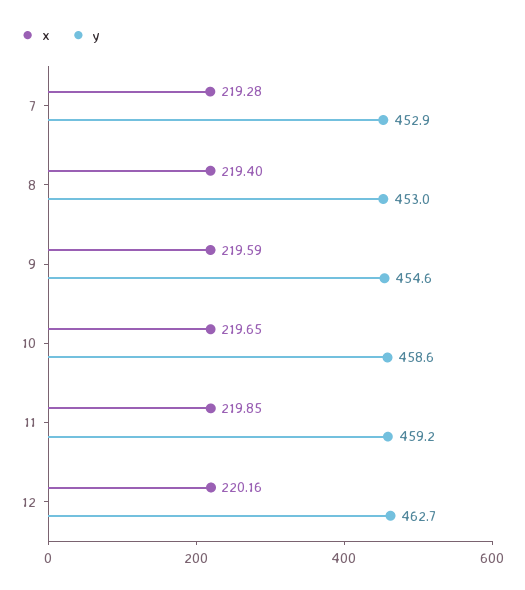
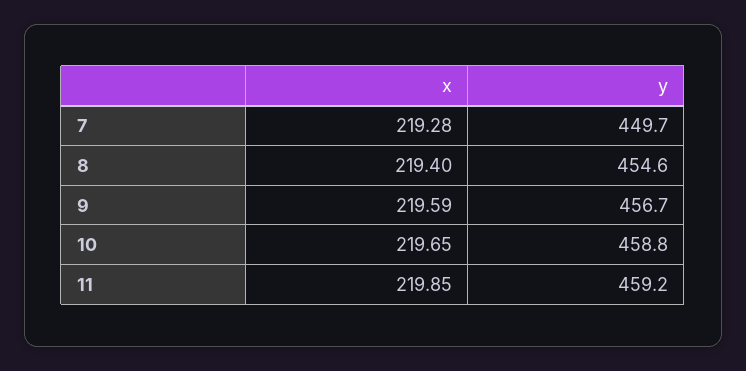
  {
    "x": {
      "7": 219.28,
      "8": 219.4,
      "9": 219.59,
      "10": 219.65,
-     "11": 219.85,
+     "11": 219.85
-     "12": 220.16
    },
    "y": {
-     "7": 452.9,
+     "7": 449.7,
-     "8": 453,
+     "8": 454.6,
-     "9": 454.6,
+     "9": 456.7,
-     "10": 458.6,
+     "10": 458.8,
-     "11": 459.2,
+     "11": 459.2
-     "12": 462.7
    }
  }

